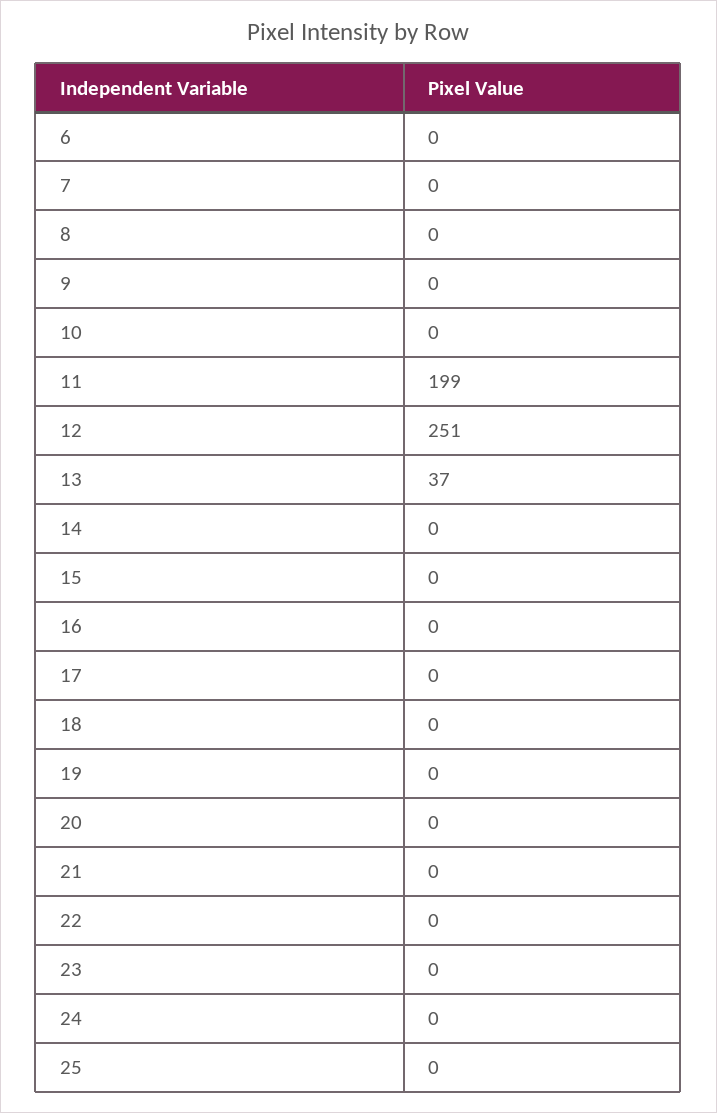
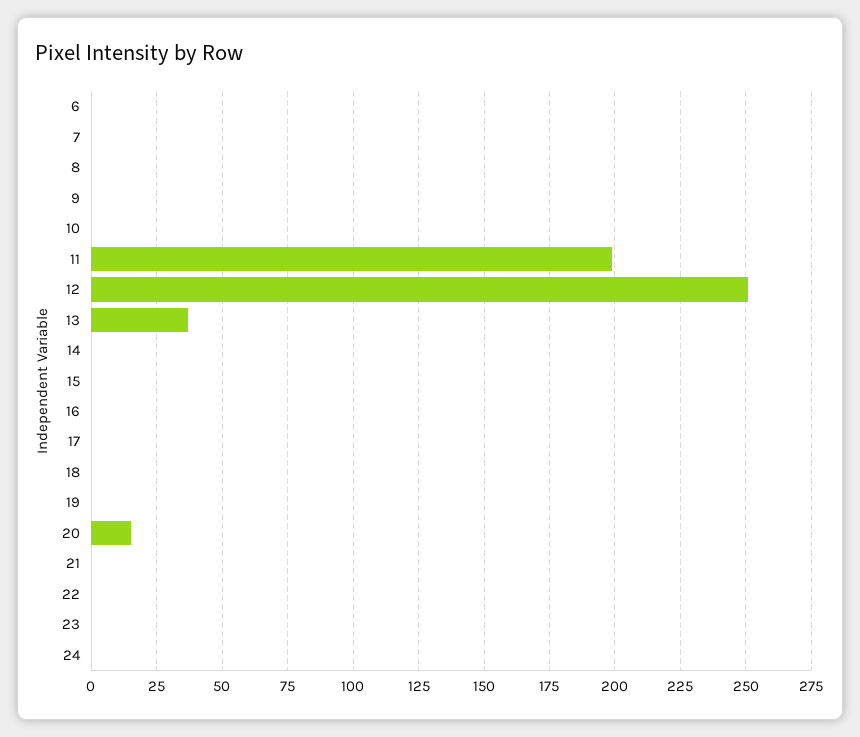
  {
    "6": 0,
    "7": 0,
    "8": 0,
    "9": 0,
    "10": 0,
    "11": 199,
    "12": 251,
    "13": 37,
    "14": 0,
    "15": 0,
    "16": 0,
    "17": 0,
    "18": 0,
    "19": 0,
-   "20": 0,
+   "20": 15,
    "21": 0,
    "22": 0,
    "23": 0,
-   "24": 0,
+   "24": 0
-   "25": 0
  }

